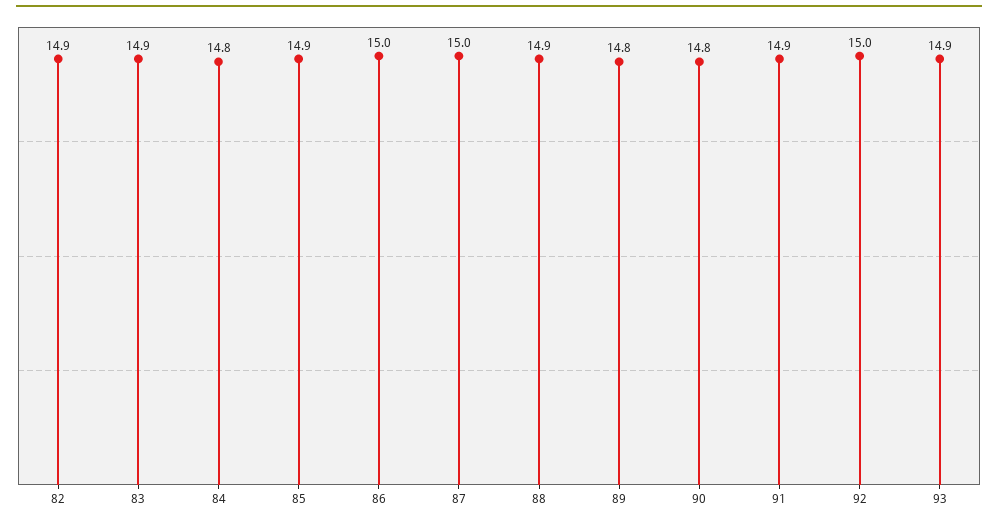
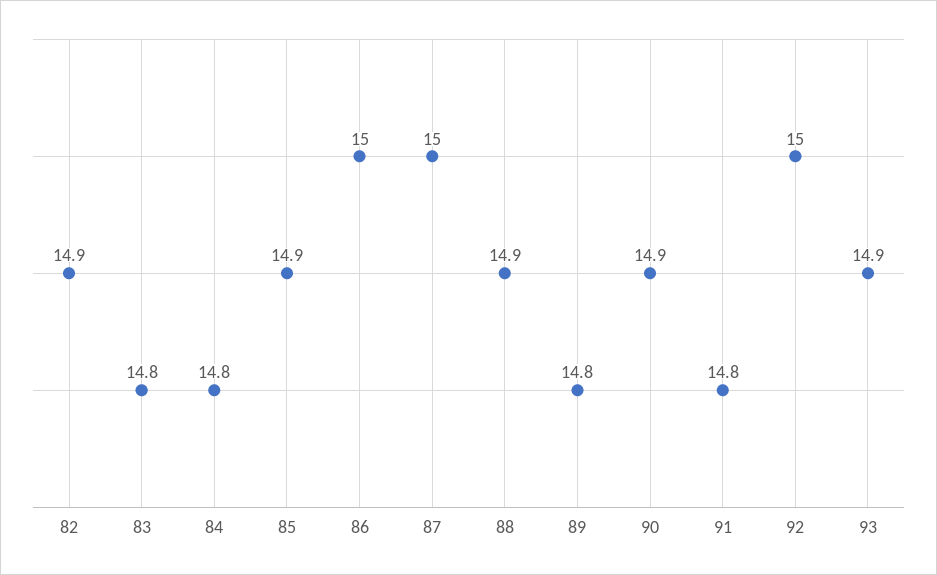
  {
    "82": 14.9,
-   "83": 14.9,
+   "83": 14.8,
    "84": 14.8,
    "85": 14.9,
    "86": 15,
    "87": 15,
    "88": 14.9,
    "89": 14.8,
-   "90": 14.8,
+   "90": 14.9,
-   "91": 14.9,
+   "91": 14.8,
    "92": 15,
    "93": 14.9
  }

